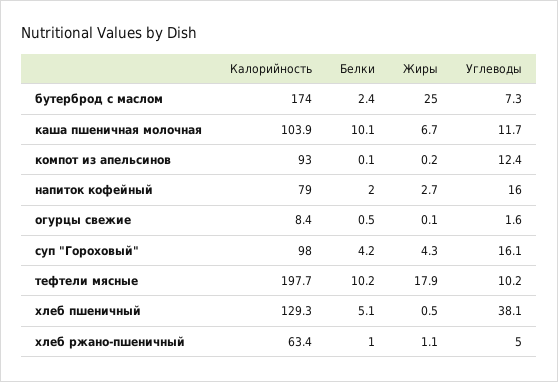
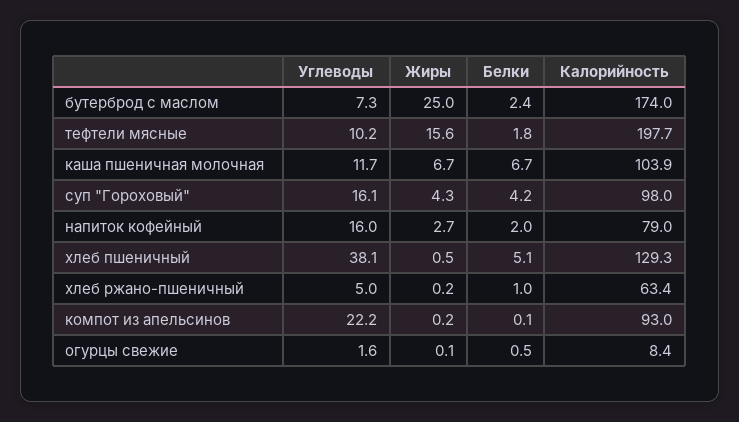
  {
    "Калорийность": {
      "бутерброд с маслом": 174,
      "каша пшеничная молочная": 103.9,
      "компот из апельсинов": 93,
      "напиток кофейный": 79,
      "огурцы свежие": 8.4,
      "суп \"Гороховый\"": 98,
      "тефтели мясные": 197.7,
      "хлеб пшеничный": 129.3,
      "хлеб ржано-пшеничный": 63.4
    },
    "Белки": {
      "бутерброд с маслом": 2.4,
-     "каша пшеничная молочная": 10.1,
+     "каша пшеничная молочная": 6.7,
      "компот из апельсинов": 0.1,
      "напиток кофейный": 2,
      "огурцы свежие": 0.5,
      "суп \"Гороховый\"": 4.2,
-     "тефтели мясные": 10.2,
+     "тефтели мясные": 1.8,
      "хлеб пшеничный": 5.1,
      "хлеб ржано-пшеничный": 1
    },
    "Жиры": {
      "бутерброд с маслом": 25,
      "каша пшеничная молочная": 6.7,
      "компот из апельсинов": 0.2,
      "напиток кофейный": 2.7,
      "огурцы свежие": 0.1,
      "суп \"Гороховый\"": 4.3,
-     "тефтели мясные": 17.9,
+     "тефтели мясные": 15.6,
      "хлеб пшеничный": 0.5,
-     "хлеб ржано-пшеничный": 1.1
+     "хлеб ржано-пшеничный": 0.2
    },
    "Углеводы": {
      "бутерброд с маслом": 7.3,
      "каша пшеничная молочная": 11.7,
-     "компот из апельсинов": 12.4,
+     "компот из апельсинов": 22.2,
      "напиток кофейный": 16,
      "огурцы свежие": 1.6,
      "суп \"Гороховый\"": 16.1,
      "тефтели мясные": 10.2,
      "хлеб пшеничный": 38.1,
      "хлеб ржано-пшеничный": 5
    }
  }

